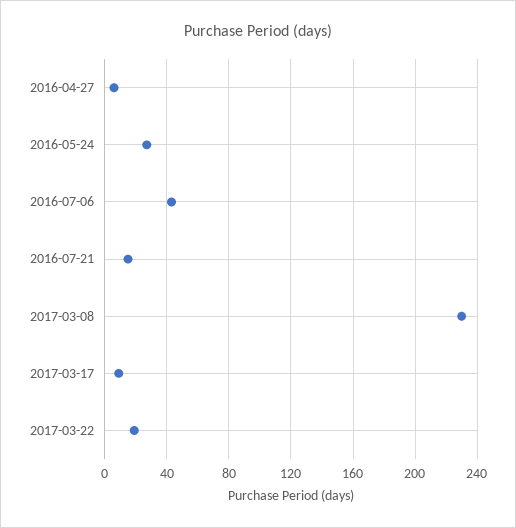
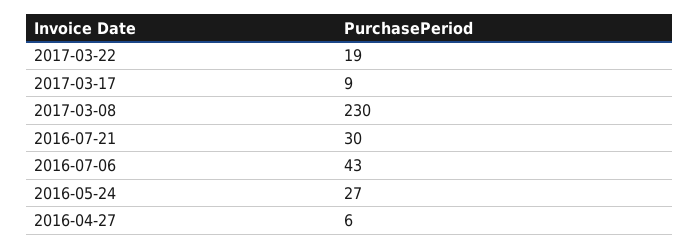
  {
    "2016-04-27": 6,
    "2016-05-24": 27,
    "2016-07-06": 43,
-   "2016-07-21": 15,
+   "2016-07-21": 30,
    "2017-03-08": 230,
    "2017-03-17": 9,
    "2017-03-22": 19
  }

